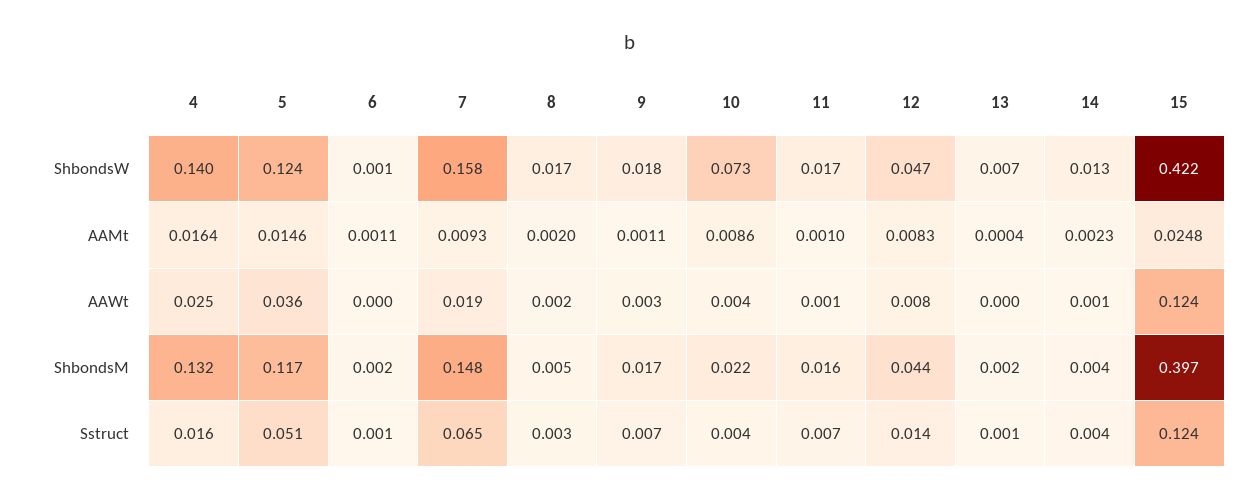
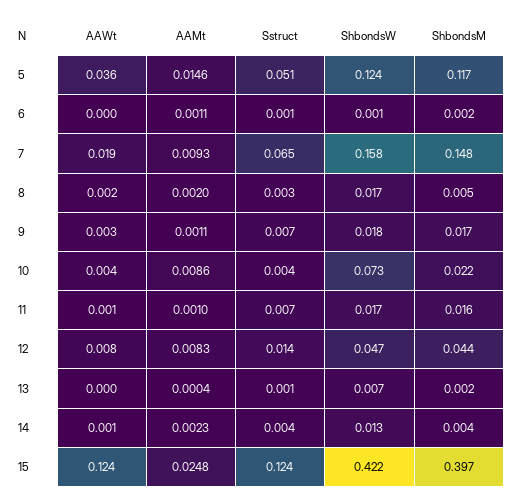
  {
-   "4": {
-     "ShbondsW": 0.14,
-     "AAMt": 0.0164,
-     "AAWt": 0.025,
-     "ShbondsM": 0.132,
-     "Sstruct": 0.016
-   },
    "5": {
      "ShbondsW": 0.124,
      "AAMt": 0.0146,
      "AAWt": 0.036,
      "ShbondsM": 0.117,
      "Sstruct": 0.051
    },
    "6": {
      "ShbondsW": 0.001,
      "AAMt": 0.0011,
      "AAWt": 0,
      "ShbondsM": 0.002,
      "Sstruct": 0.001
    },
    "7": {
      "ShbondsW": 0.158,
      "AAMt": 0.0093,
      "AAWt": 0.019,
      "ShbondsM": 0.148,
      "Sstruct": 0.065
    },
    "8": {
      "ShbondsW": 0.017,
      "AAMt": 0.002,
      "AAWt": 0.002,
      "ShbondsM": 0.005,
      "Sstruct": 0.003
    },
    "9": {
      "ShbondsW": 0.018,
      "AAMt": 0.0011,
      "AAWt": 0.003,
      "ShbondsM": 0.017,
      "Sstruct": 0.007
    },
    "10": {
      "ShbondsW": 0.073,
      "AAMt": 0.0086,
      "AAWt": 0.004,
      "ShbondsM": 0.022,
      "Sstruct": 0.004
    },
    "11": {
      "ShbondsW": 0.017,
      "AAMt": 0.001,
      "AAWt": 0.001,
      "ShbondsM": 0.016,
      "Sstruct": 0.007
    },
    "12": {
      "ShbondsW": 0.047,
      "AAMt": 0.0083,
      "AAWt": 0.008,
      "ShbondsM": 0.044,
      "Sstruct": 0.014
    },
    "13": {
      "ShbondsW": 0.007,
      "AAMt": 0.0004,
      "AAWt": 0,
      "ShbondsM": 0.002,
      "Sstruct": 0.001
    },
    "14": {
      "ShbondsW": 0.013,
      "AAMt": 0.0023,
      "AAWt": 0.001,
      "ShbondsM": 0.004,
      "Sstruct": 0.004
    },
    "15": {
      "ShbondsW": 0.422,
      "AAMt": 0.0248,
      "AAWt": 0.124,
      "ShbondsM": 0.397,
      "Sstruct": 0.124
    }
  }

